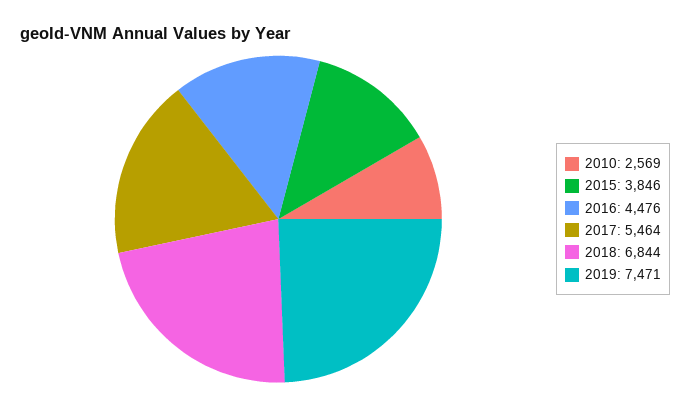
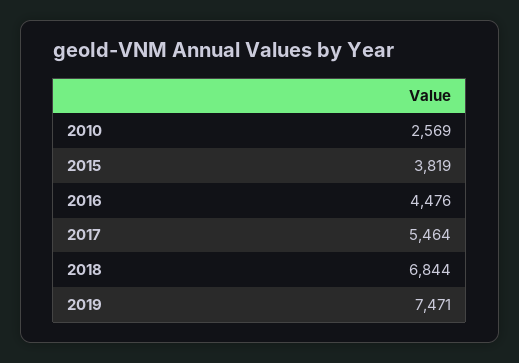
  {
    "2010": 2569,
-   "2015": 3846,
+   "2015": 3819,
    "2016": 4476,
    "2017": 5464,
    "2018": 6844,
    "2019": 7471
  }

